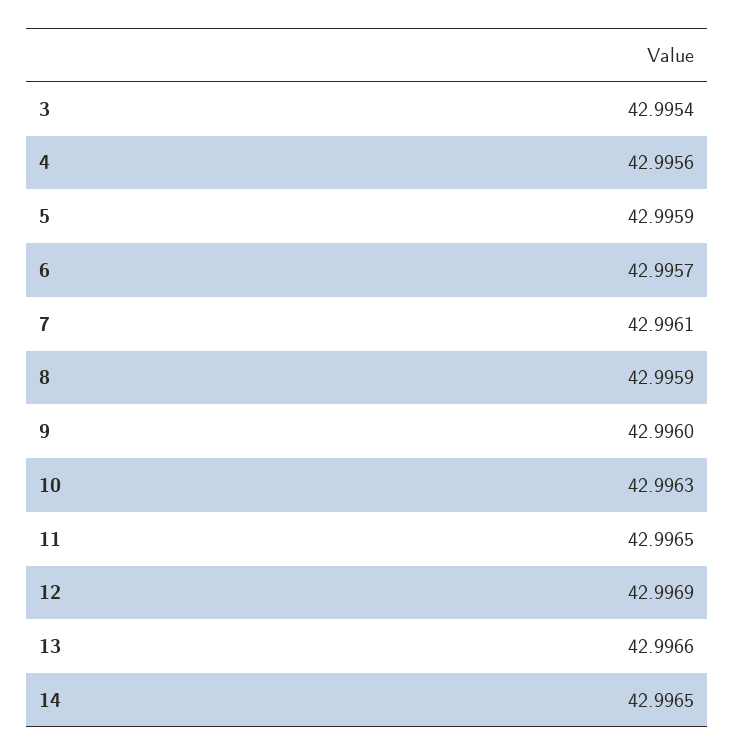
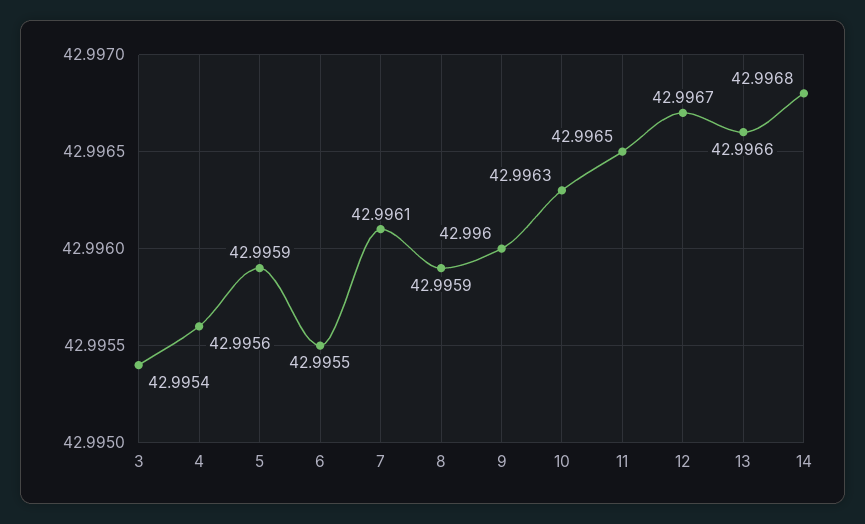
  {
    "3": 42.9954,
    "4": 42.9956,
    "5": 42.9959,
-   "6": 42.9957,
+   "6": 42.9955,
    "7": 42.9961,
    "8": 42.9959,
    "9": 42.996,
    "10": 42.9963,
    "11": 42.9965,
-   "12": 42.9969,
+   "12": 42.9967,
    "13": 42.9966,
-   "14": 42.9965
+   "14": 42.9968
  }

